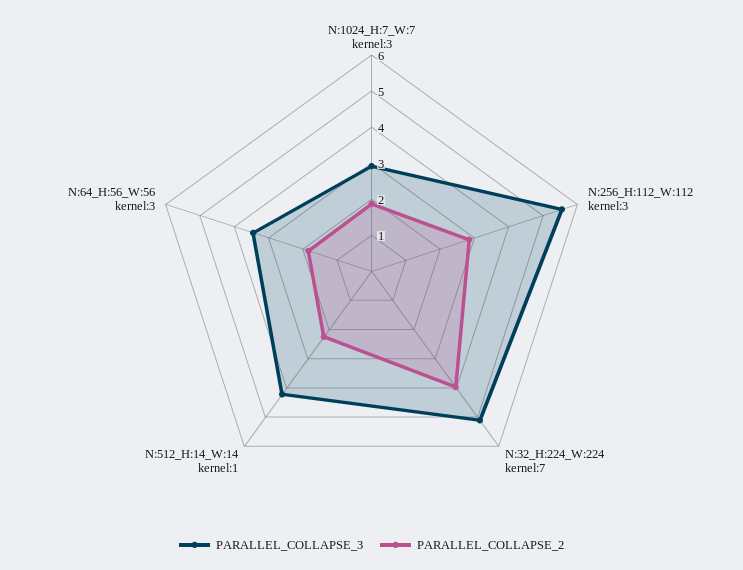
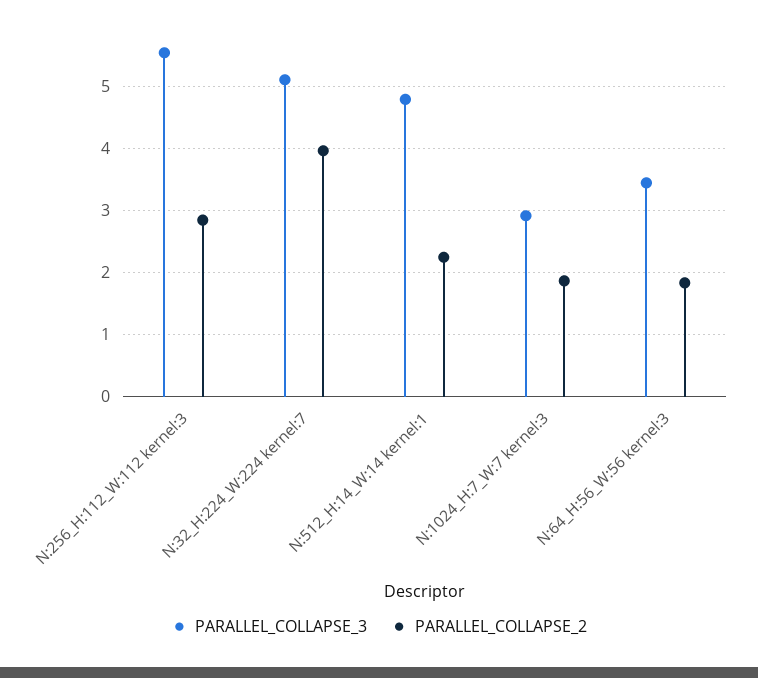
  {
    "PARALLEL_COLLAPSE_3": {
      "N:1024_H:7_W:7 kernel:3": 2.9,
      "N:256_H:112_W:112 kernel:3": 5.5,
      "N:32_H:224_W:224 kernel:7": 5.1,
-     "N:512_H:14_W:14 kernel:1": 4.25,
+     "N:512_H:14_W:14 kernel:1": 4.8,
      "N:64_H:56_W:56 kernel:3": 3.5
    },
    "PARALLEL_COLLAPSE_2": {
      "N:1024_H:7_W:7 kernel:3": 1.9,
      "N:256_H:112_W:112 kernel:3": 2.8,
      "N:32_H:224_W:224 kernel:7": 4,
      "N:512_H:14_W:14 kernel:1": 2.2,
      "N:64_H:56_W:56 kernel:3": 1.8
    }
  }

